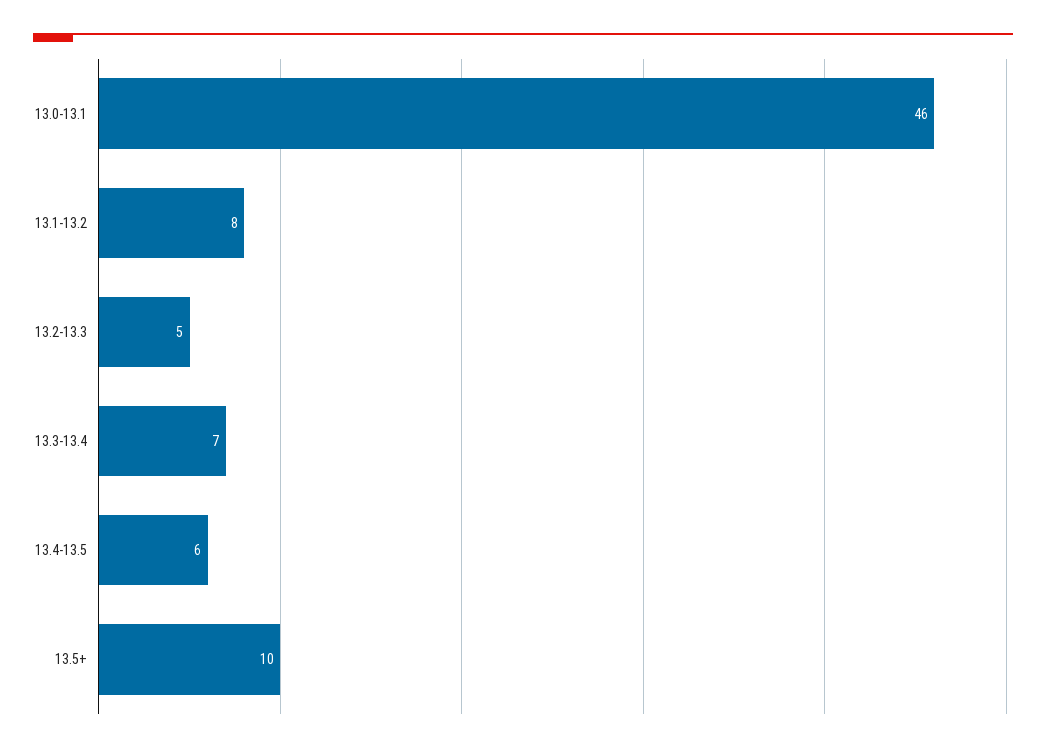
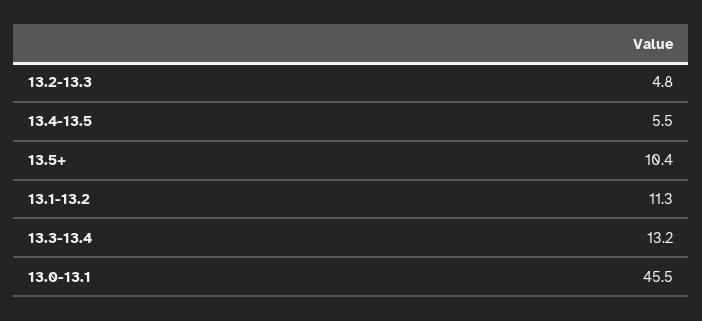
  {
    "13.0-13.1": 45.5,
-   "13.1-13.2": 8,
+   "13.1-13.2": 11.3,
    "13.2-13.3": 4.8,
-   "13.3-13.4": 7,
+   "13.3-13.4": 13.2,
    "13.4-13.5": 5.5,
    "13.5+": 10.4
  }

